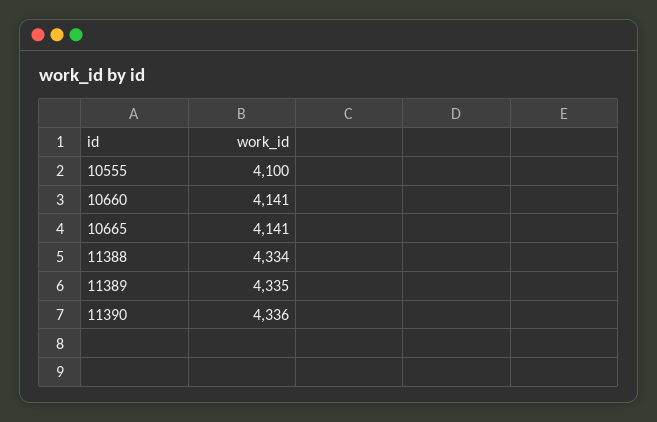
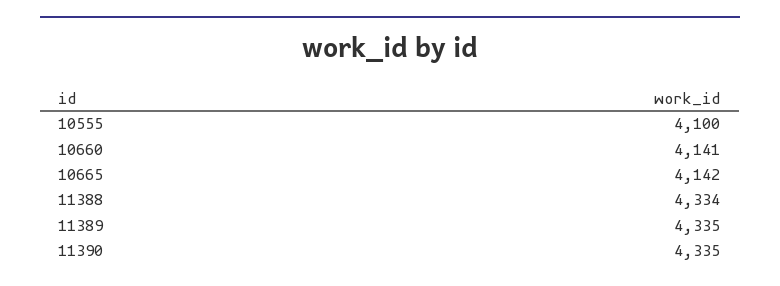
  {
    "10555": 4100,
    "10660": 4141,
-   "10665": 4141,
+   "10665": 4142,
    "11388": 4334,
    "11389": 4335,
-   "11390": 4336
+   "11390": 4335
  }

